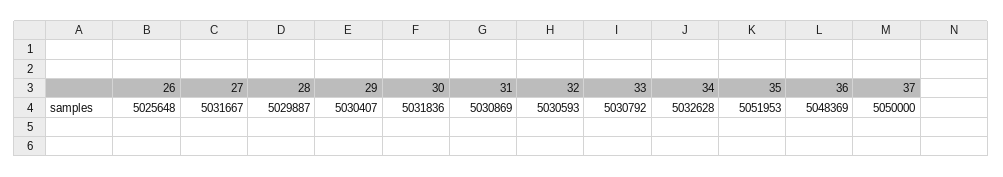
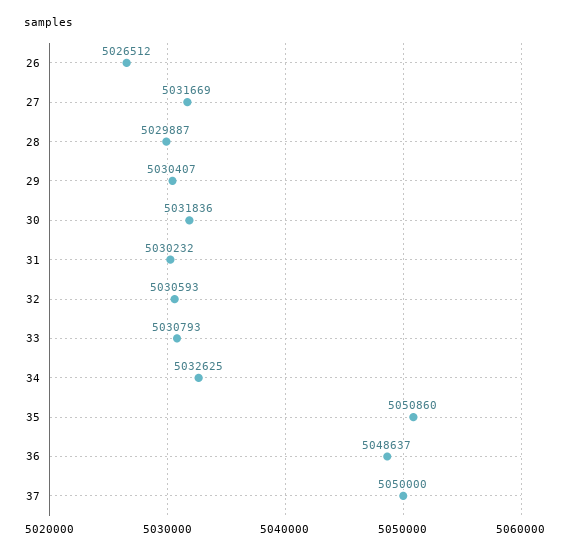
  {
-   "26": 5025648,
+   "26": 5026512,
-   "27": 5031667,
+   "27": 5031669,
    "28": 5029887,
    "29": 5030407,
    "30": 5031836,
-   "31": 5030869,
+   "31": 5030232,
    "32": 5030593,
-   "33": 5030792,
+   "33": 5030793,
-   "34": 5032628,
+   "34": 5032625,
-   "35": 5051953,
+   "35": 5050860,
-   "36": 5048369,
+   "36": 5048637,
    "37": 5050000
  }

